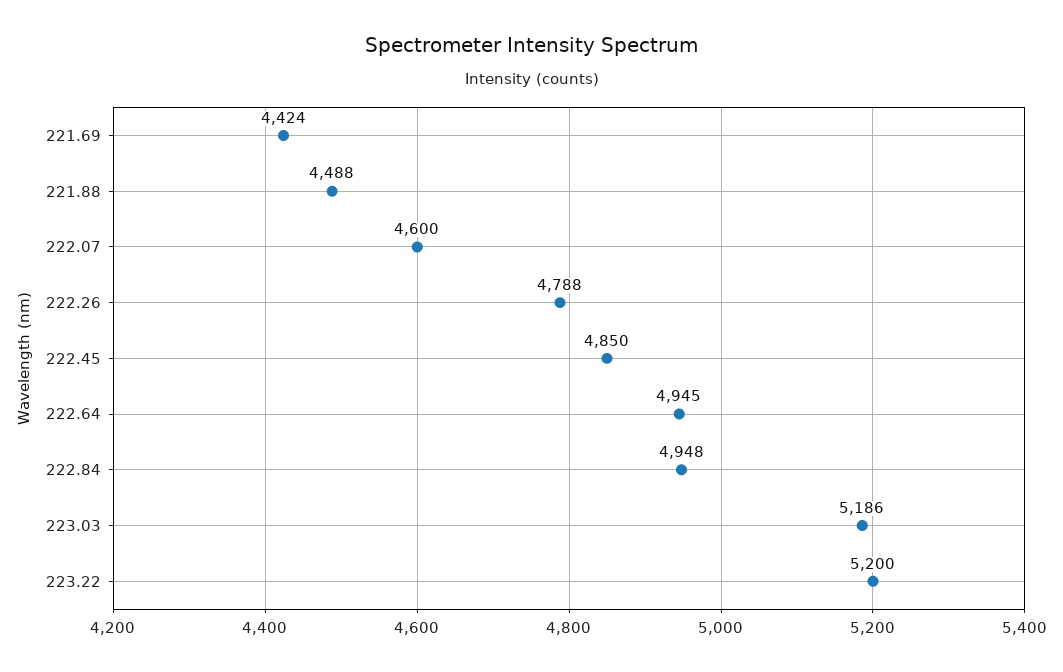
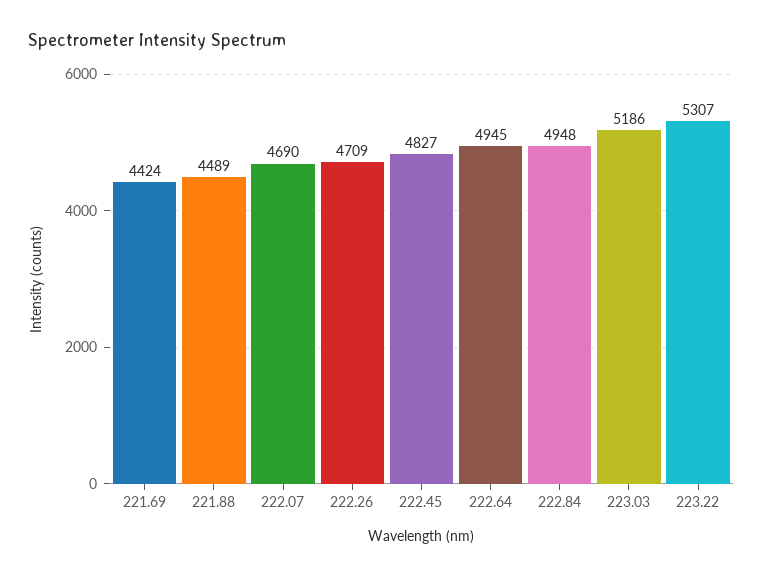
  {
    "221.69": 4424,
-   "221.88": 4488,
+   "221.88": 4489,
-   "222.07": 4600,
+   "222.07": 4690,
-   "222.26": 4788,
+   "222.26": 4709,
-   "222.45": 4850,
+   "222.45": 4827,
    "222.64": 4945,
    "222.84": 4948,
    "223.03": 5186,
-   "223.22": 5200
+   "223.22": 5307
  }

